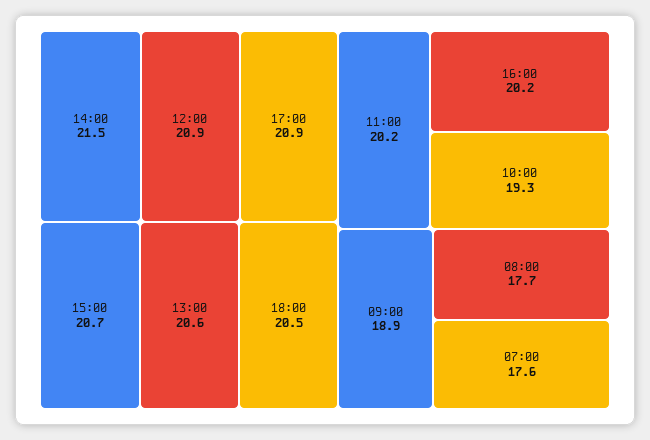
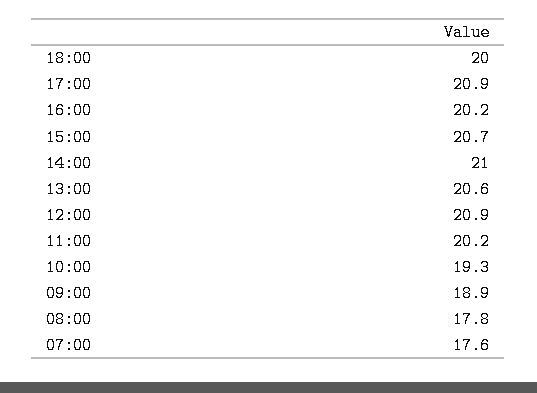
  {
-   "14:00": 21.5,
+   "14:00": 21,
    "12:00": 20.9,
    "17:00": 20.9,
    "15:00": 20.7,
    "13:00": 20.6,
-   "18:00": 20.5,
+   "18:00": 20,
    "11:00": 20.2,
    "16:00": 20.2,
    "10:00": 19.3,
    "09:00": 18.9,
-   "08:00": 17.7,
+   "08:00": 17.8,
    "07:00": 17.6
  }

